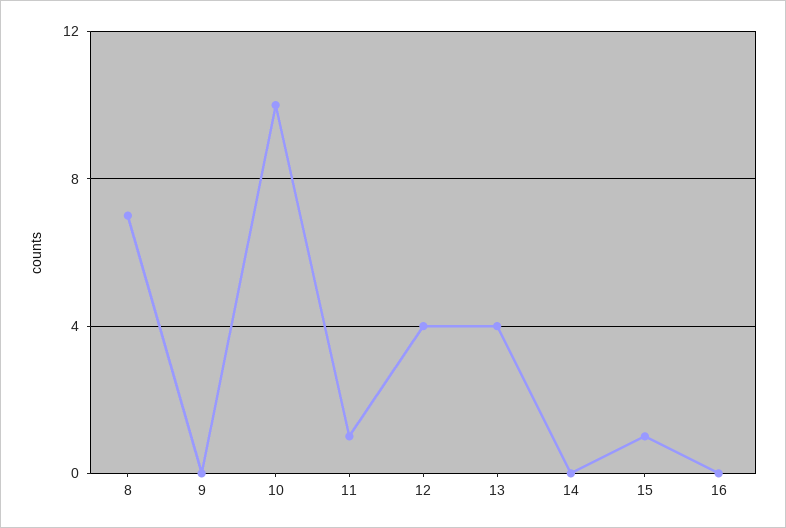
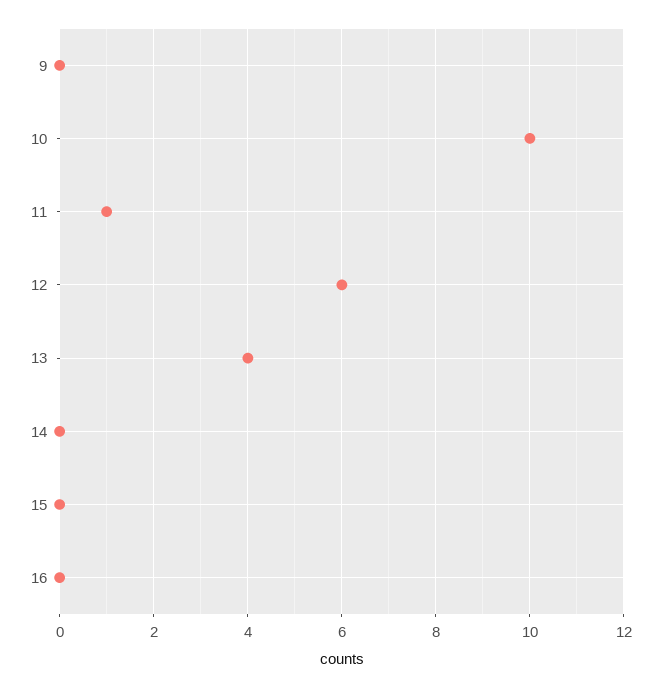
  {
-   "8": 7,
    "9": 0,
    "10": 10,
    "11": 1,
-   "12": 4,
+   "12": 6,
    "13": 4,
    "14": 0,
-   "15": 1,
+   "15": 0,
    "16": 0
  }

